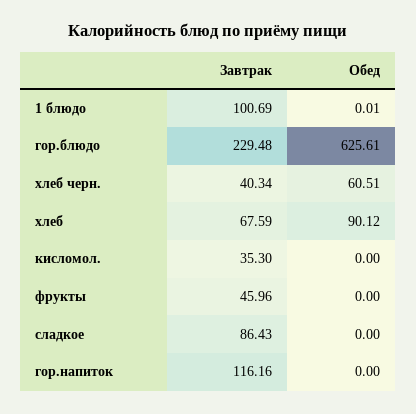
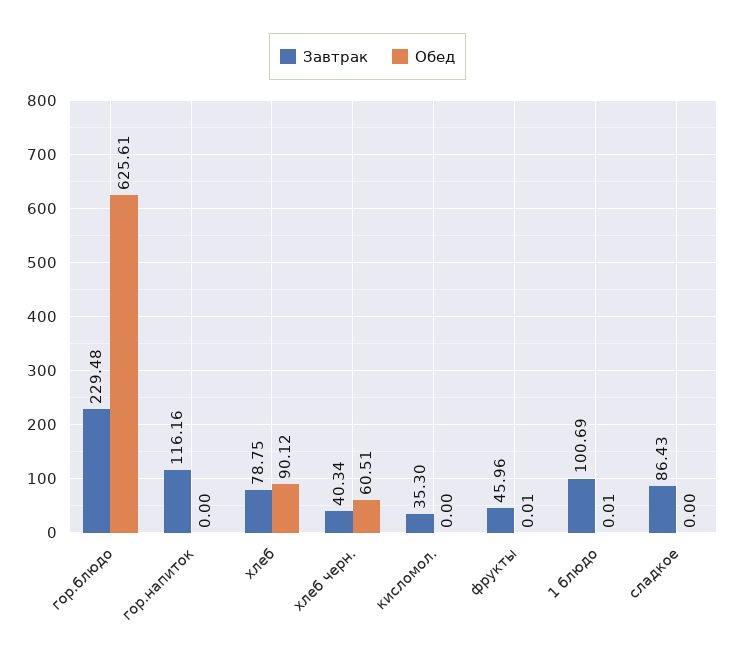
  {
    "Завтрак": {
      "1 блюдо": 100.69,
      "гор.блюдо": 229.48,
      "хлеб черн.": 40.34,
-     "хлеб": 67.59,
+     "хлеб": 78.75,
      "кисломол.": 35.3,
      "фрукты": 45.96,
      "сладкое": 86.43,
      "гор.напиток": 116.16
    },
    "Обед": {
      "1 блюдо": 0.01,
      "гор.блюдо": 625.61,
      "хлеб черн.": 60.51,
      "хлеб": 90.12,
      "кисломол.": 0,
-     "фрукты": 0,
+     "фрукты": 0.01,
      "сладкое": 0,
      "гор.напиток": 0
    }
  }

